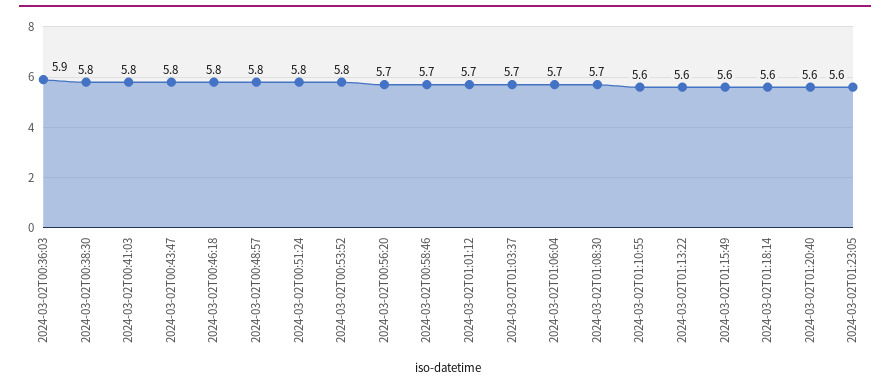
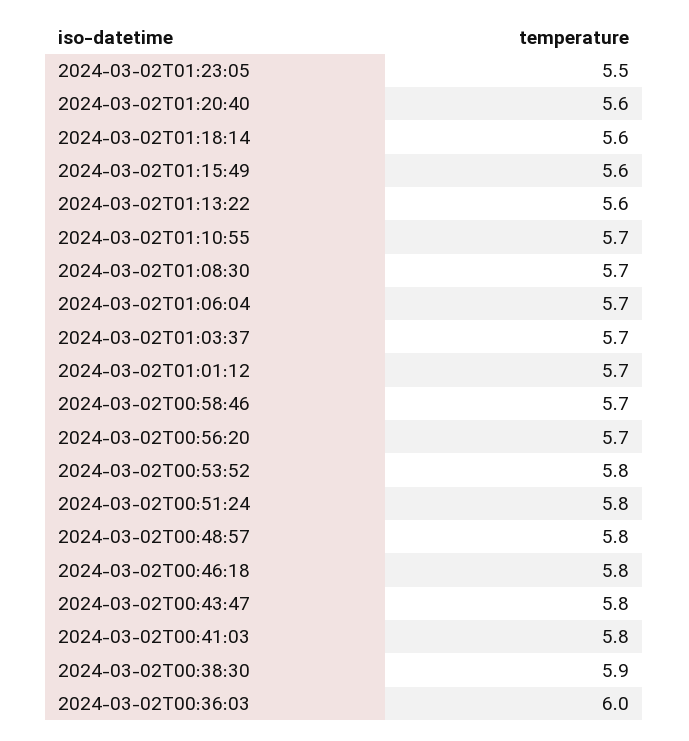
  {
-   "2024-03-02T00:36:03": 5.9,
+   "2024-03-02T00:36:03": 6,
-   "2024-03-02T00:38:30": 5.8,
+   "2024-03-02T00:38:30": 5.9,
    "2024-03-02T00:41:03": 5.8,
    "2024-03-02T00:43:47": 5.8,
    "2024-03-02T00:46:18": 5.8,
    "2024-03-02T00:48:57": 5.8,
    "2024-03-02T00:51:24": 5.8,
    "2024-03-02T00:53:52": 5.8,
    "2024-03-02T00:56:20": 5.7,
    "2024-03-02T00:58:46": 5.7,
    "2024-03-02T01:01:12": 5.7,
    "2024-03-02T01:03:37": 5.7,
    "2024-03-02T01:06:04": 5.7,
    "2024-03-02T01:08:30": 5.7,
-   "2024-03-02T01:10:55": 5.6,
+   "2024-03-02T01:10:55": 5.7,
    "2024-03-02T01:13:22": 5.6,
    "2024-03-02T01:15:49": 5.6,
    "2024-03-02T01:18:14": 5.6,
    "2024-03-02T01:20:40": 5.6,
-   "2024-03-02T01:23:05": 5.6
+   "2024-03-02T01:23:05": 5.5
  }

